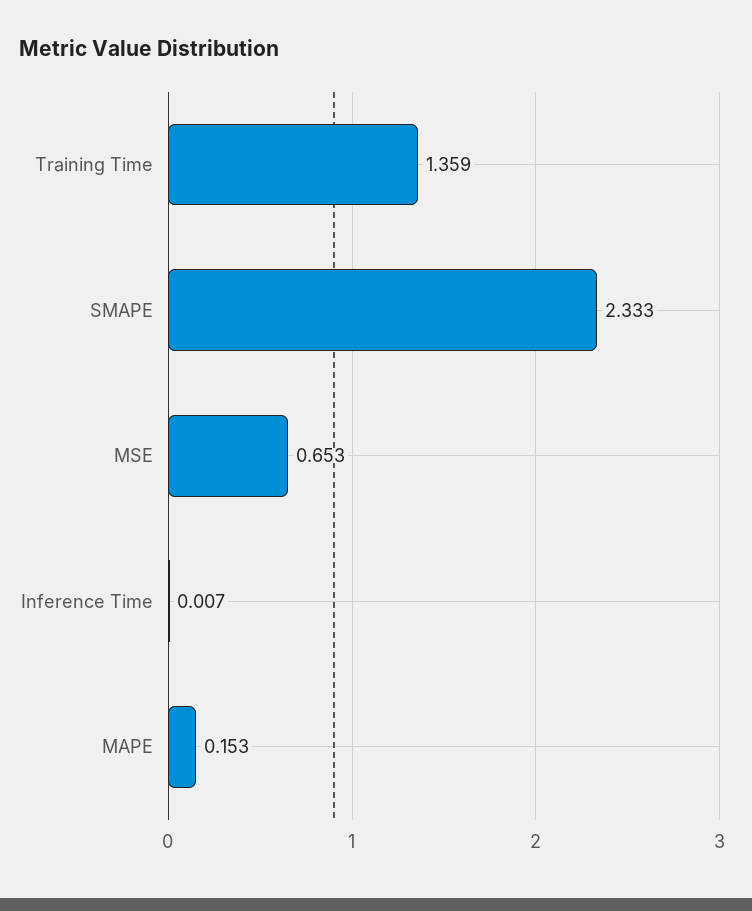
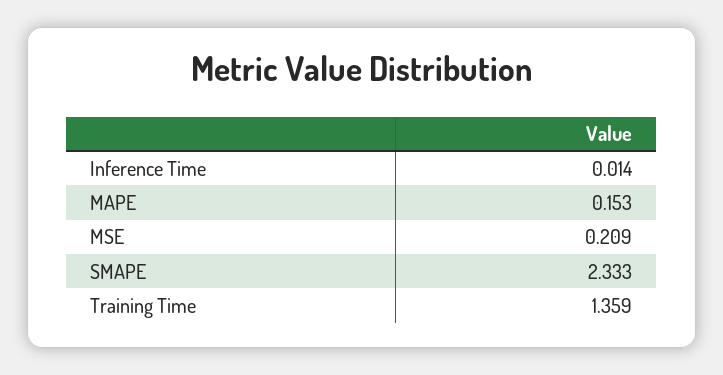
  {
    "Training Time": 1.359,
    "SMAPE": 2.333,
-   "MSE": 0.653,
+   "MSE": 0.209,
-   "Inference Time": 0.007,
+   "Inference Time": 0.014,
    "MAPE": 0.153
  }

